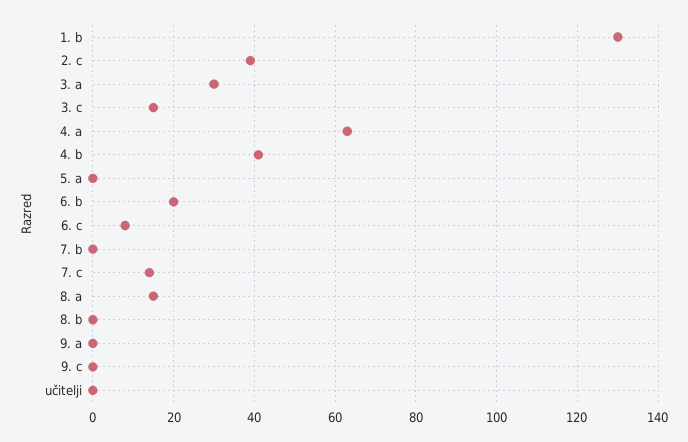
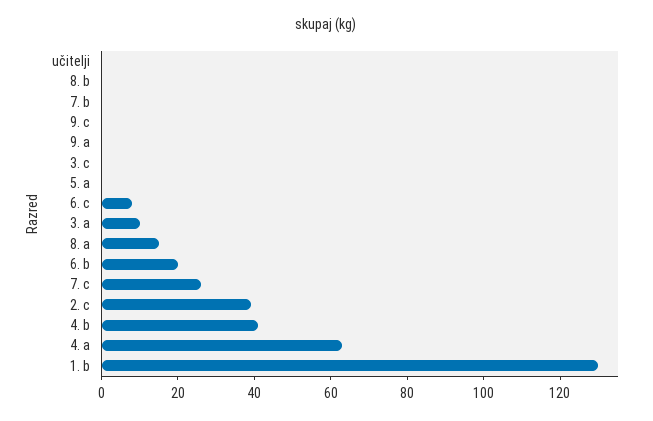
  {
    "1. b": 130,
    "2. c": 40,
-   "3. a": 30,
+   "3. a": 10,
-   "3. c": 15,
+   "3. c": 0,
    "4. a": 65,
    "4. b": 40,
    "5. a": 0,
    "6. b": 20,
    "6. c": 10,
    "7. b": 0,
-   "7. c": 15,
+   "7. c": 25,
    "8. a": 15,
    "8. b": 0,
    "9. a": 0,
    "9. c": 0,
    "učitelji": 0
  }

